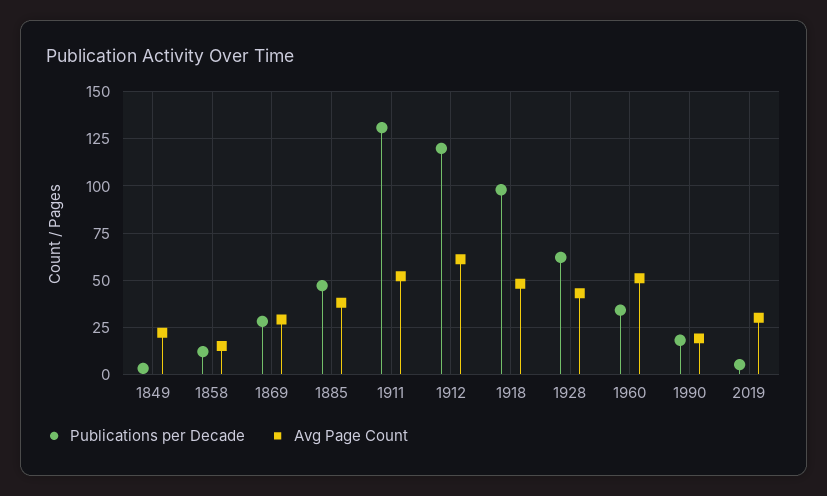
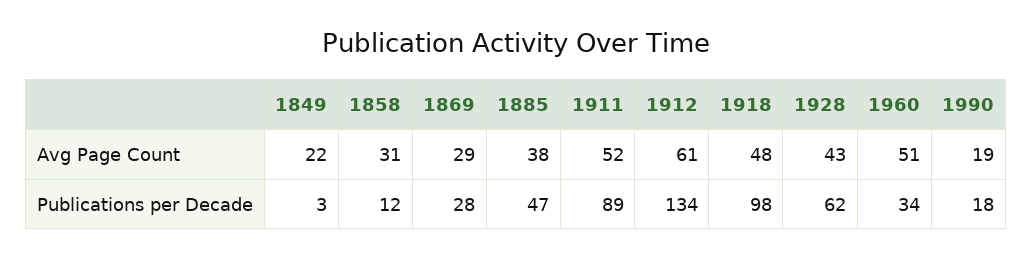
  {
    "Publications per Decade": {
      "1849": 3,
      "1858": 12,
      "1869": 28,
      "1885": 47,
-     "1911": 130,
+     "1911": 89,
-     "1912": 120,
+     "1912": 134,
      "1918": 98,
      "1928": 62,
      "1960": 34,
-     "1990": 18,
+     "1990": 18
-     "2019": 5
    },
    "Avg Page Count": {
      "1849": 22,
-     "1858": 15,
+     "1858": 31,
      "1869": 29,
      "1885": 38,
      "1911": 52,
      "1912": 61,
      "1918": 48,
      "1928": 43,
      "1960": 51,
-     "1990": 19,
+     "1990": 19
-     "2019": 30
    }
  }

